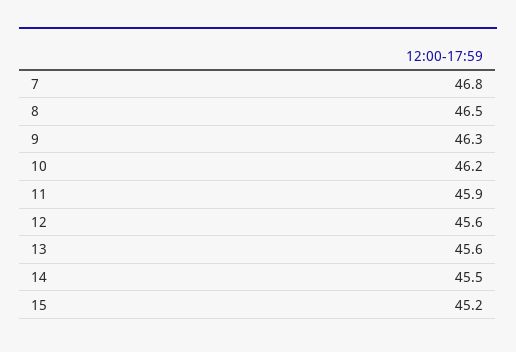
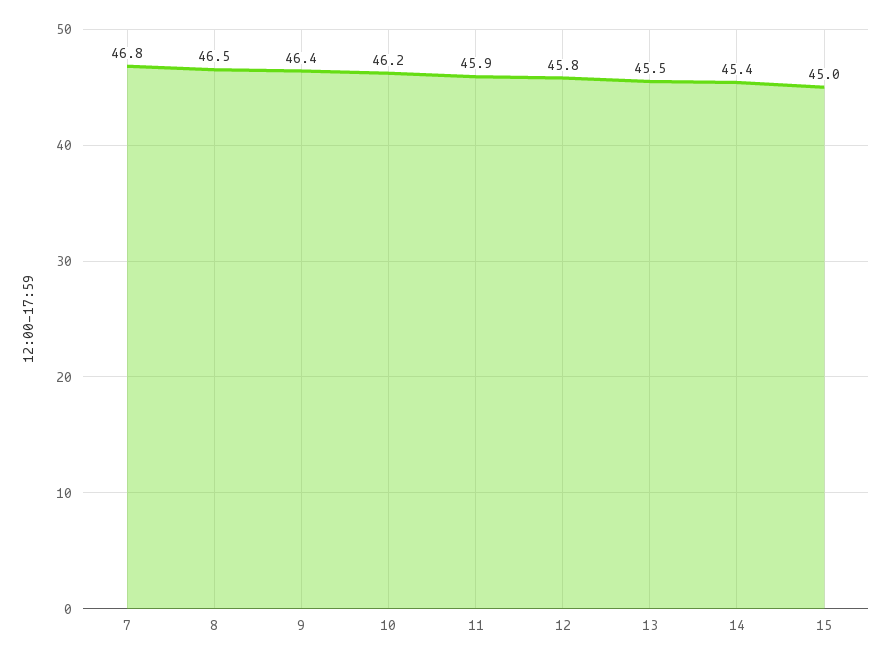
  {
    "7": 46.8,
    "8": 46.5,
-   "9": 46.3,
+   "9": 46.4,
    "10": 46.2,
    "11": 45.9,
-   "12": 45.6,
+   "12": 45.8,
-   "13": 45.6,
+   "13": 45.5,
-   "14": 45.5,
+   "14": 45.4,
-   "15": 45.2
+   "15": 45
  }

